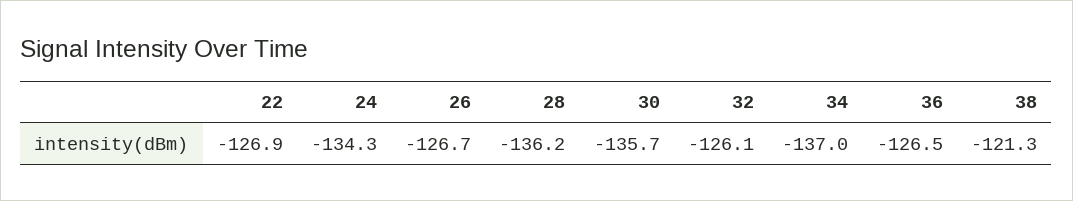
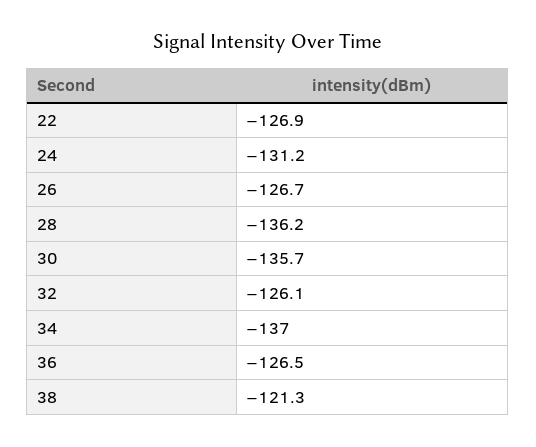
  {
    "22": -126.9,
-   "24": -134.3,
+   "24": -131.2,
    "26": -126.7,
    "28": -136.2,
    "30": -135.7,
    "32": -126.1,
    "34": -137,
    "36": -126.5,
    "38": -121.3
  }

